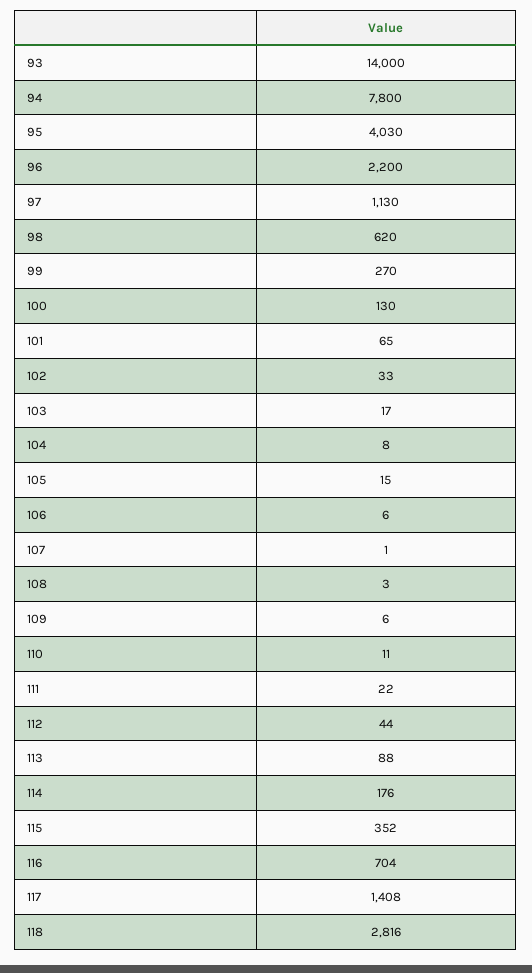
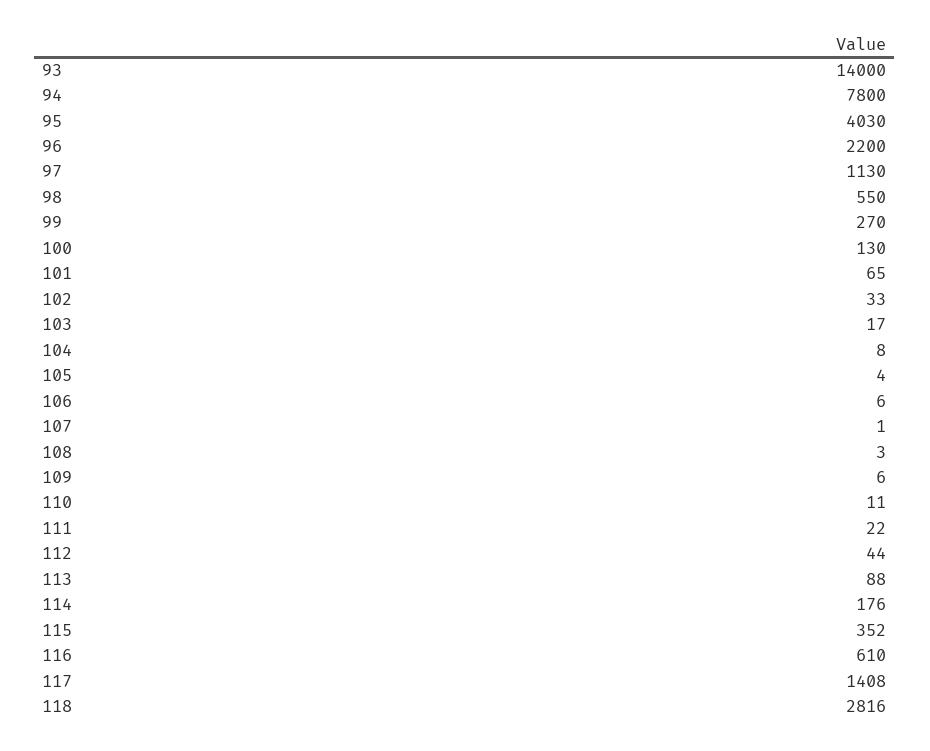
  {
    "93": 14000,
    "94": 7800,
    "95": 4030,
    "96": 2200,
    "97": 1130,
-   "98": 620,
+   "98": 550,
    "99": 270,
    "100": 130,
    "101": 65,
    "102": 33,
    "103": 17,
    "104": 8,
-   "105": 15,
+   "105": 4,
    "106": 6,
    "107": 1,
    "108": 3,
    "109": 6,
    "110": 11,
    "111": 22,
    "112": 44,
    "113": 88,
    "114": 176,
    "115": 352,
-   "116": 704,
+   "116": 610,
    "117": 1408,
    "118": 2816
  }

